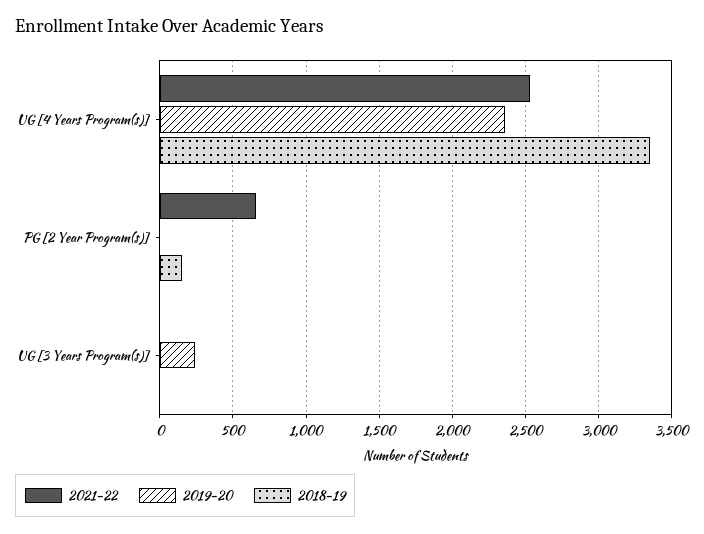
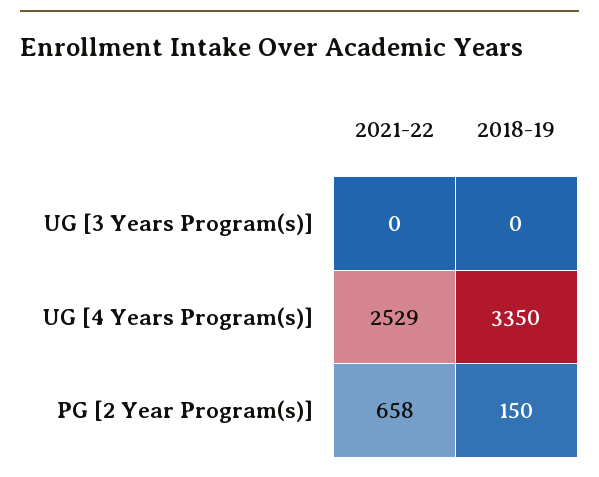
  {
    "2021-22": {
      "UG [4 Years Program(s)]": 2529,
      "PG [2 Year Program(s)]": 658,
      "UG [3 Years Program(s)]": 0
    },
-   "2019-20": {
-     "UG [4 Years Program(s)]": 2350,
-     "PG [2 Year Program(s)]": 0,
-     "UG [3 Years Program(s)]": 250
-   },
    "2018-19": {
      "UG [4 Years Program(s)]": 3350,
      "PG [2 Year Program(s)]": 150,
      "UG [3 Years Program(s)]": 0
    }
  }

